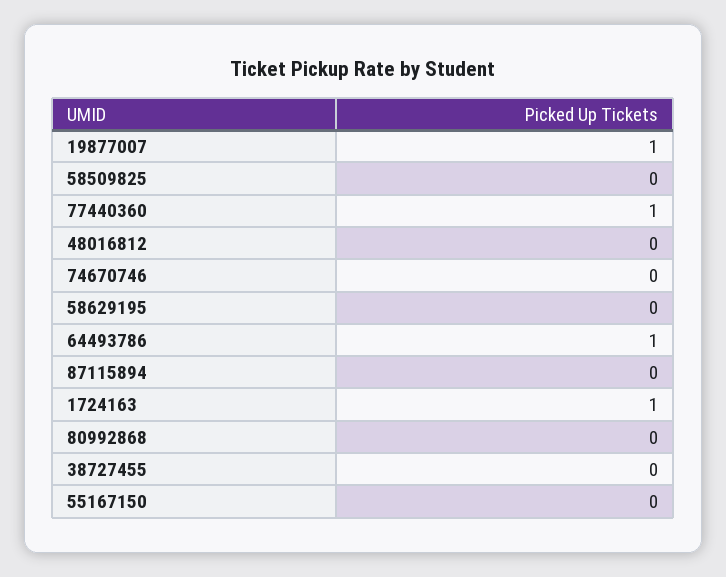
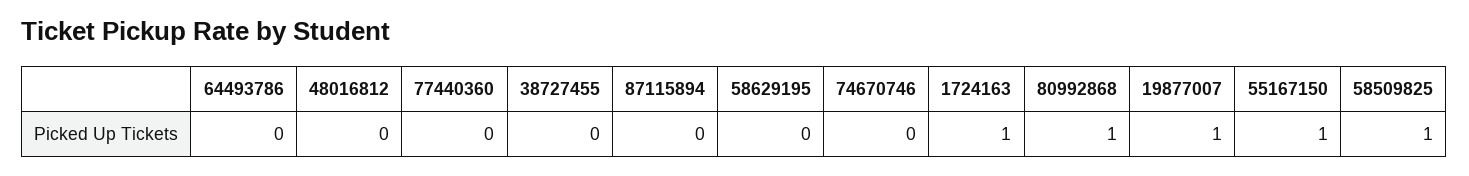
  {
    "19877007": 1,
-   "58509825": 0,
+   "58509825": 1,
-   "77440360": 1,
+   "77440360": 0,
    "48016812": 0,
    "74670746": 0,
    "58629195": 0,
-   "64493786": 1,
+   "64493786": 0,
    "87115894": 0,
    "1724163": 1,
-   "80992868": 0,
+   "80992868": 1,
    "38727455": 0,
-   "55167150": 0
+   "55167150": 1
  }

